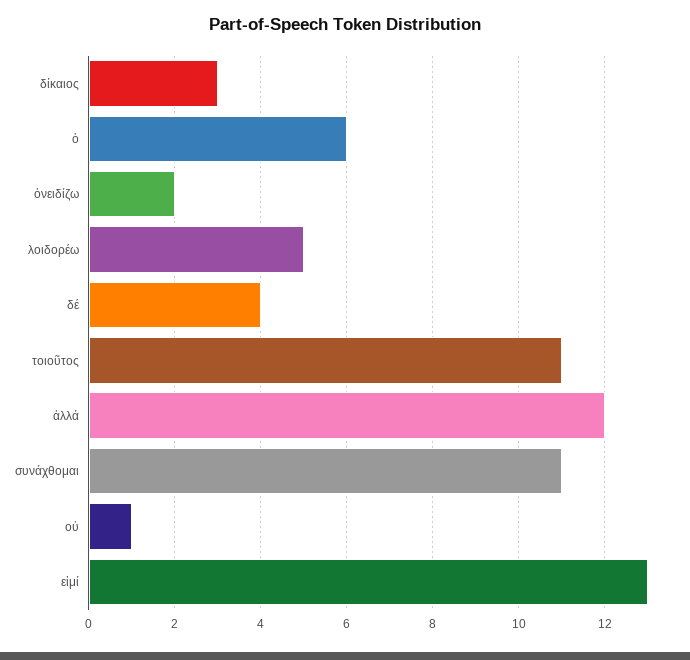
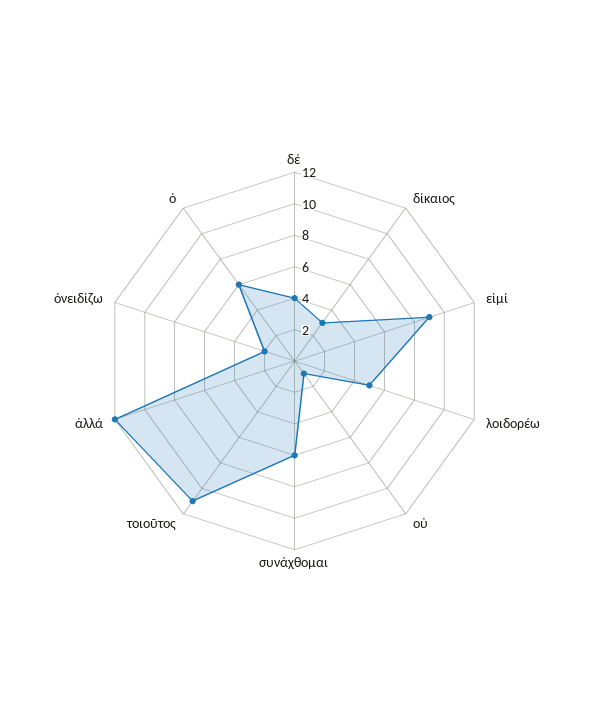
  {
    "δίκαιος": 3,
    "ὁ": 6,
    "ὀνειδίζω": 2,
    "λοιδορέω": 5,
    "δέ": 4,
    "τοιοῦτος": 11,
    "ἀλλά": 12,
-   "συνάχθομαι": 11,
+   "συνάχθομαι": 6,
    "οὐ": 1,
-   "εἰμί": 13
+   "εἰμί": 9
  }

